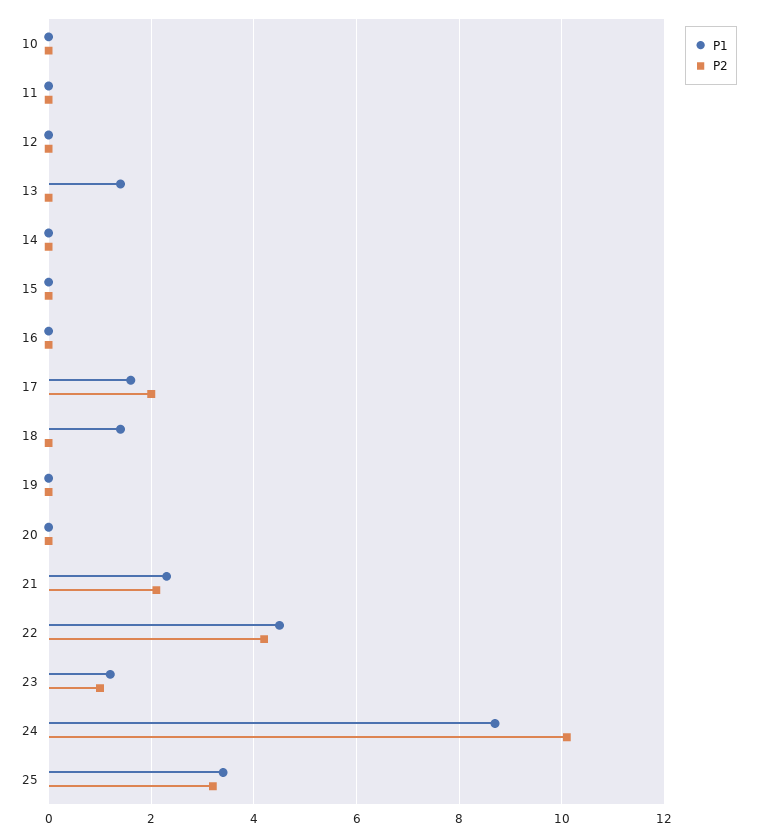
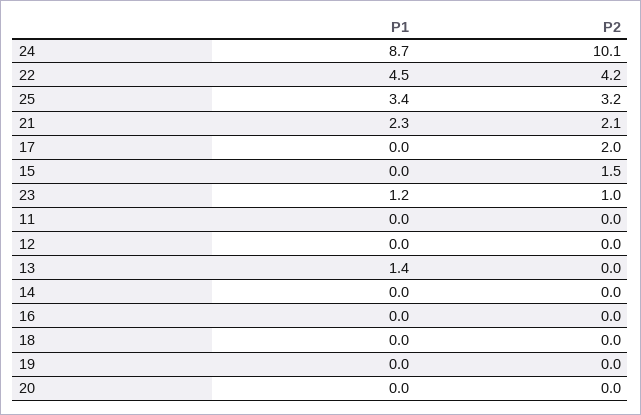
  {
    "P1": {
-     "10": 0,
      "11": 0,
      "12": 0,
      "13": 1.4,
      "14": 0,
      "15": 0,
      "16": 0,
-     "17": 1.5,
+     "17": 0,
-     "18": 1.5,
+     "18": 0,
      "19": 0,
      "20": 0,
      "21": 2.3,
      "22": 4.5,
      "23": 1.2,
      "24": 8.7,
      "25": 3.4
    },
    "P2": {
-     "10": 0,
      "11": 0,
      "12": 0,
      "13": 0,
      "14": 0,
-     "15": 0,
+     "15": 1.5,
      "16": 0,
      "17": 2,
      "18": 0,
      "19": 0,
      "20": 0,
      "21": 2.1,
      "22": 4.2,
      "23": 1,
      "24": 10.1,
      "25": 3.2
    }
  }

